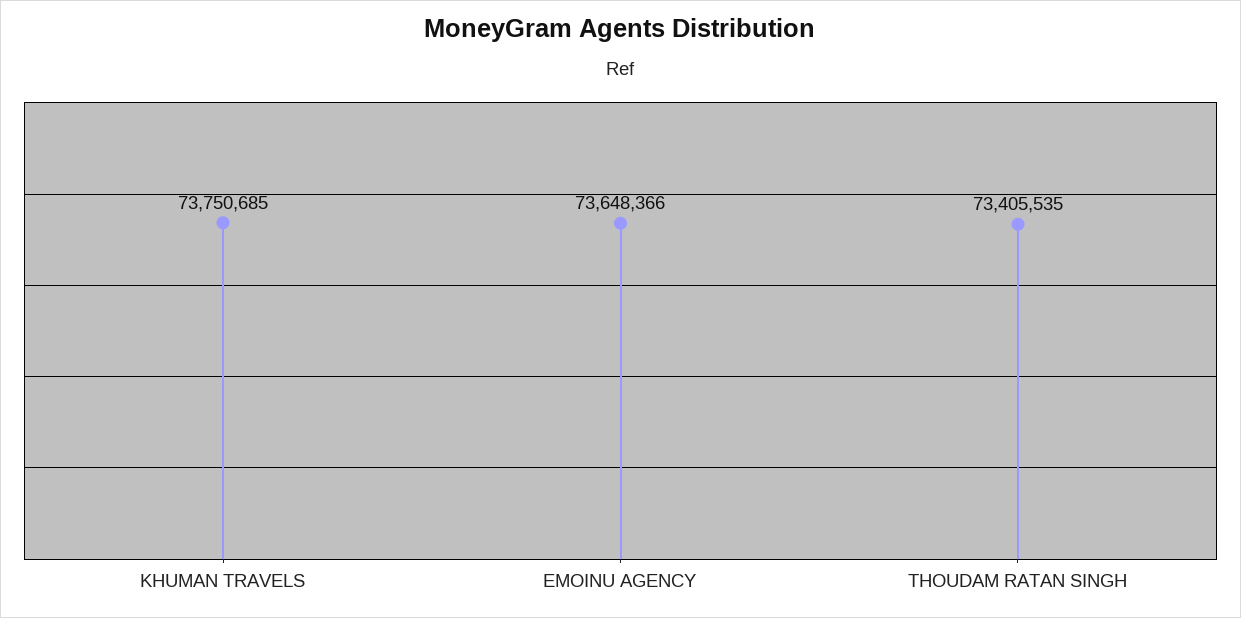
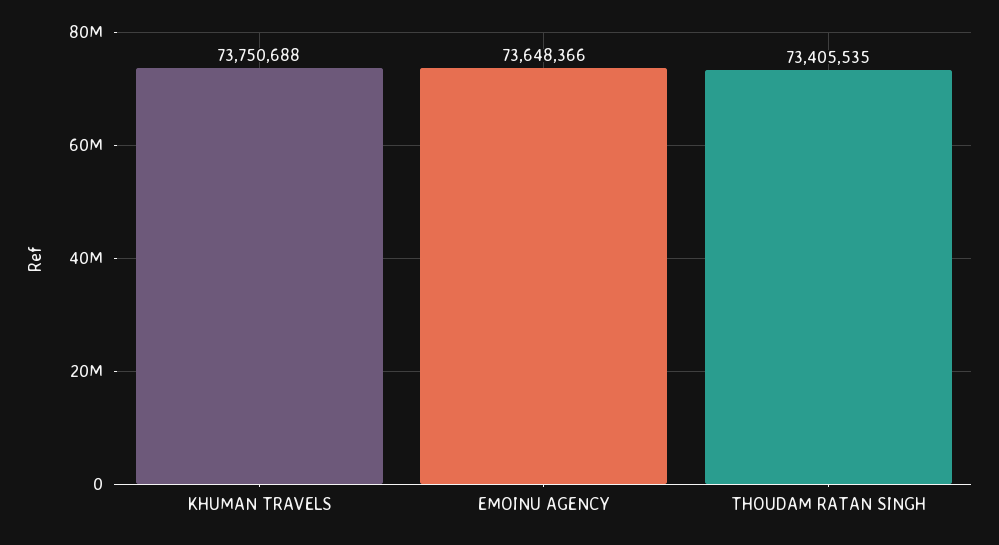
  {
-   "KHUMAN TRAVELS": 73750685,
+   "KHUMAN TRAVELS": 73750688,
    "EMOINU AGENCY": 73648366,
    "THOUDAM RATAN SINGH": 73405535
  }

